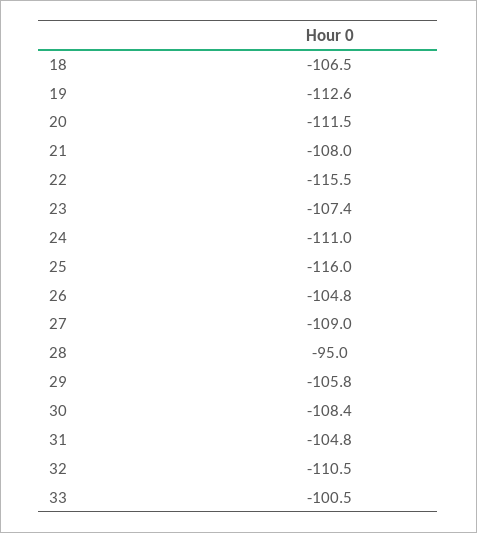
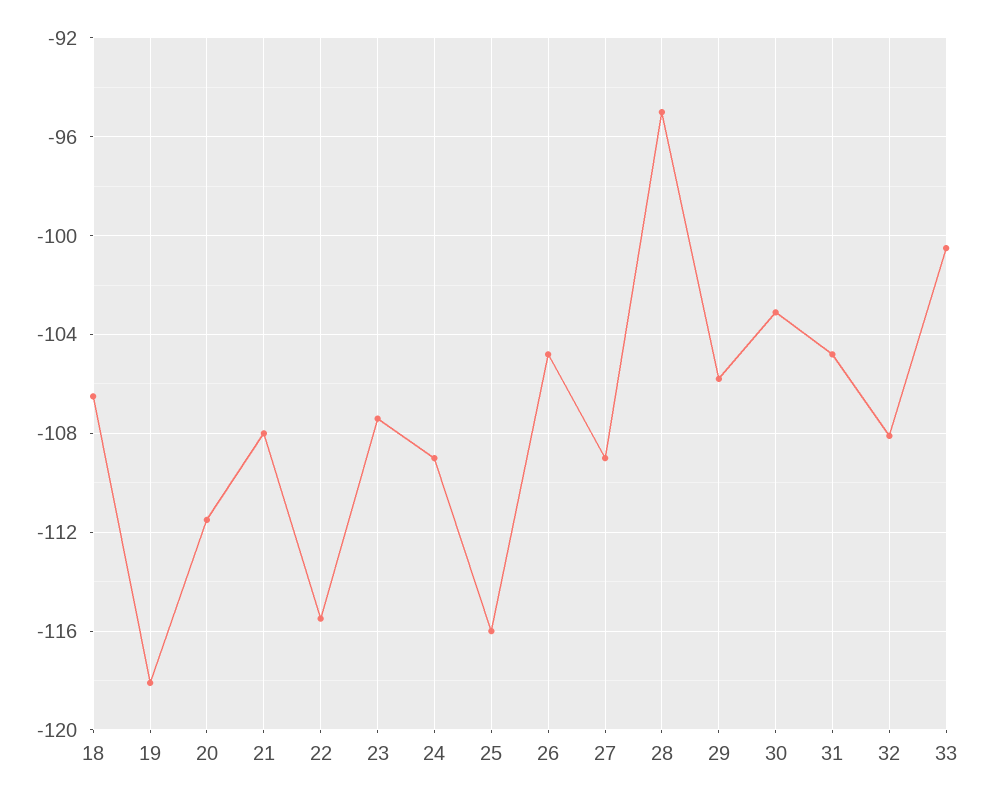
  {
    "18": -106.5,
-   "19": -112.6,
+   "19": -118,
    "20": -111.5,
    "21": -108,
    "22": -115.5,
    "23": -107.4,
-   "24": -111,
+   "24": -109,
    "25": -116,
    "26": -104.8,
    "27": -109,
    "28": -95,
    "29": -105.8,
-   "30": -108.4,
+   "30": -103,
    "31": -104.8,
-   "32": -110.5,
+   "32": -108,
    "33": -100.5
  }

